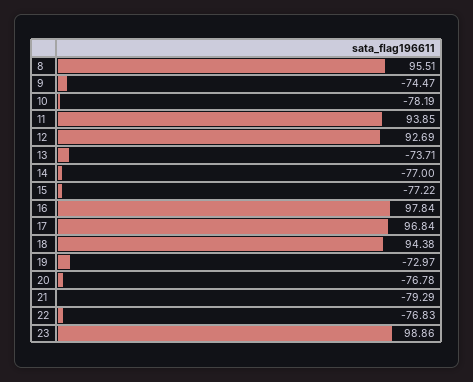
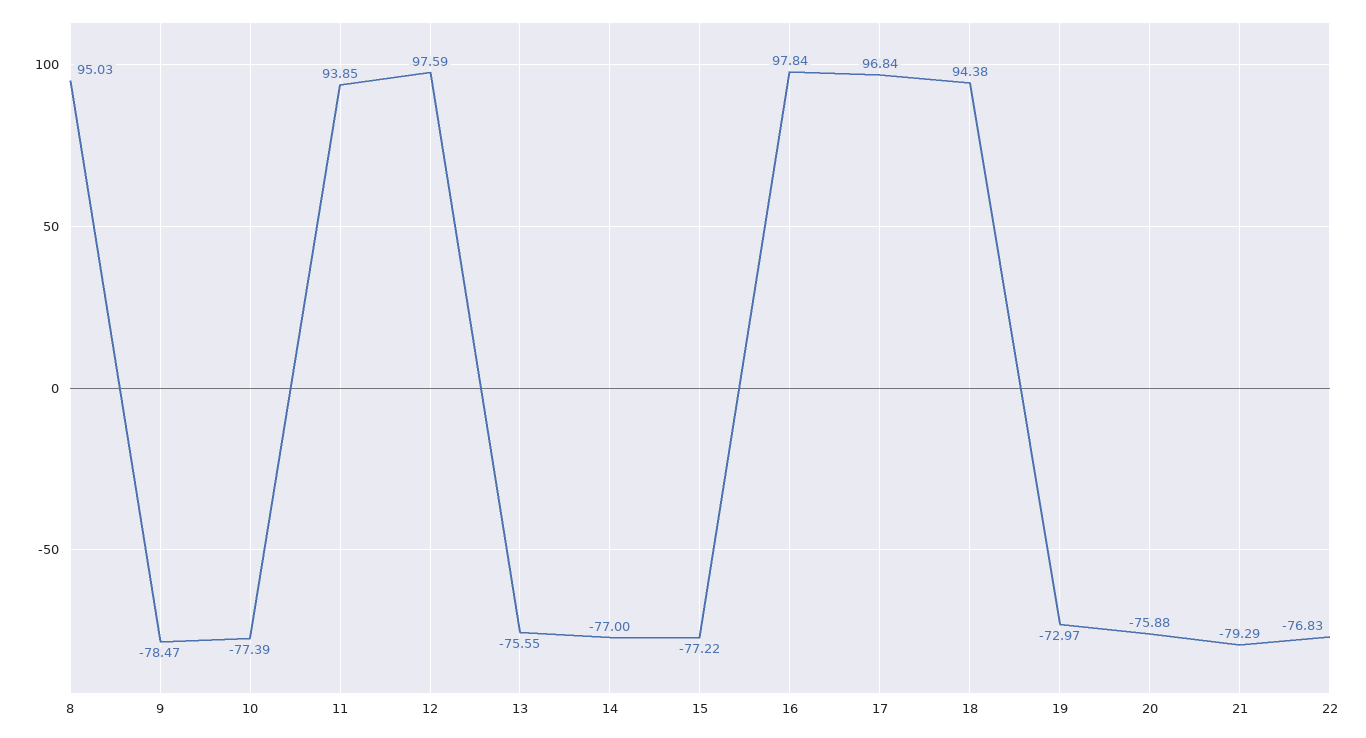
  {
-   "8": 95.51,
+   "8": 95.03,
-   "9": -74.47,
+   "9": -78.47,
-   "10": -78.19,
+   "10": -77.39,
    "11": 93.85,
-   "12": 92.69,
+   "12": 97.59,
-   "13": -73.71,
+   "13": -75.55,
    "14": -77,
    "15": -77.22,
    "16": 97.84,
    "17": 96.84,
    "18": 94.38,
    "19": -72.97,
-   "20": -76.78,
+   "20": -75.88,
    "21": -79.29,
-   "22": -76.83,
+   "22": -76.83
-   "23": 98.86
  }

